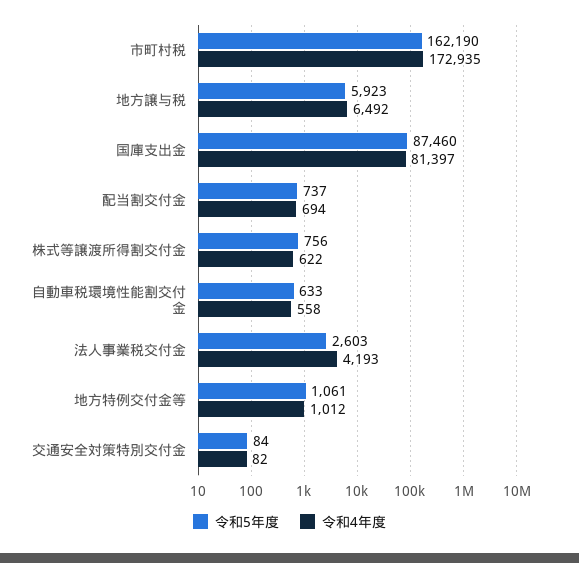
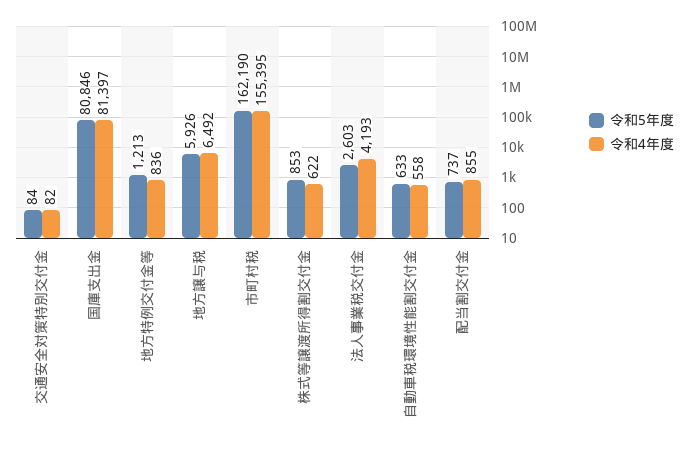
  {
    "令和5年度": {
      "市町村税": 162190,
-     "地方譲与税": 5923,
+     "地方譲与税": 5926,
-     "国庫支出金": 87460,
+     "国庫支出金": 80846,
      "配当割交付金": 737,
-     "株式等譲渡所得割交付金": 756,
+     "株式等譲渡所得割交付金": 853,
      "自動車税環境性能割交付金": 633,
      "法人事業税交付金": 2603,
-     "地方特例交付金等": 1061,
+     "地方特例交付金等": 1213,
      "交通安全対策特別交付金": 84
    },
    "令和4年度": {
-     "市町村税": 172935,
+     "市町村税": 155395,
      "地方譲与税": 6492,
      "国庫支出金": 81397,
-     "配当割交付金": 694,
+     "配当割交付金": 855,
      "株式等譲渡所得割交付金": 622,
      "自動車税環境性能割交付金": 558,
      "法人事業税交付金": 4193,
-     "地方特例交付金等": 1012,
+     "地方特例交付金等": 836,
      "交通安全対策特別交付金": 82
    }
  }

